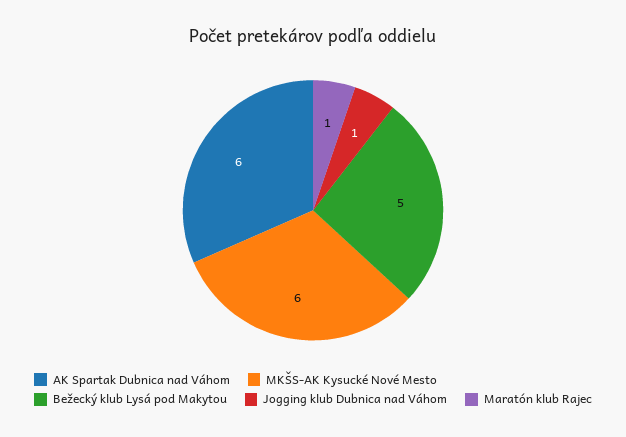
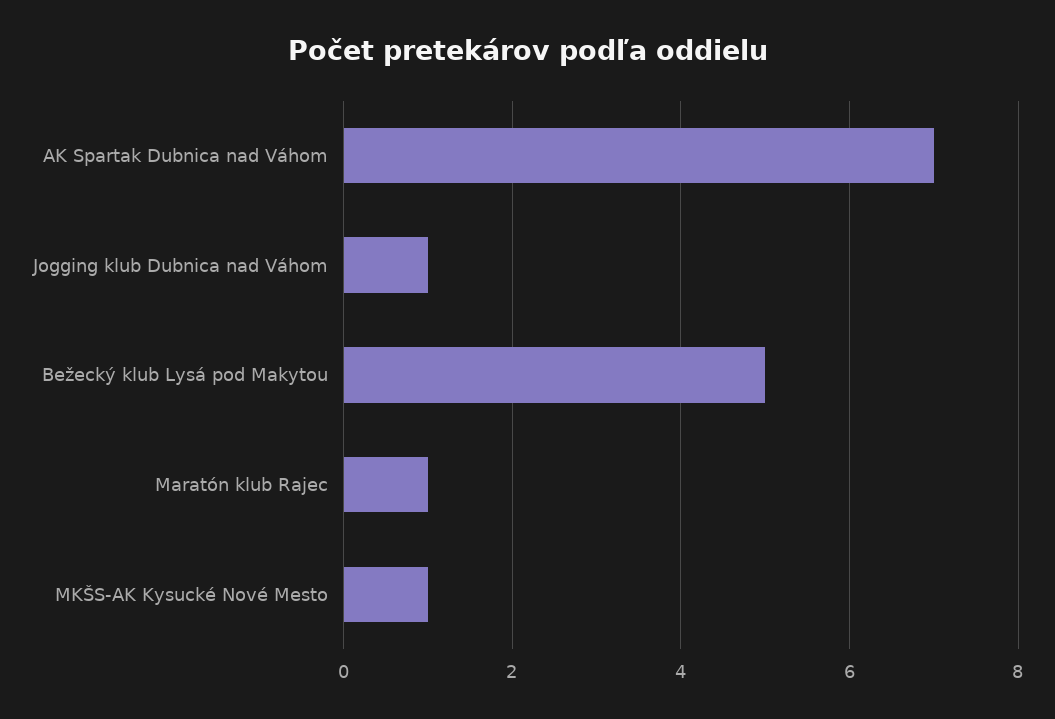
  {
-   "AK Spartak Dubnica nad Váhom": 6,
+   "AK Spartak Dubnica nad Váhom": 7,
-   "MKŠS-AK Kysucké Nové Mesto": 6,
+   "MKŠS-AK Kysucké Nové Mesto": 1,
    "Bežecký klub Lysá pod Makytou": 5,
    "Jogging klub Dubnica nad Váhom": 1,
    "Maratón klub Rajec": 1
  }

